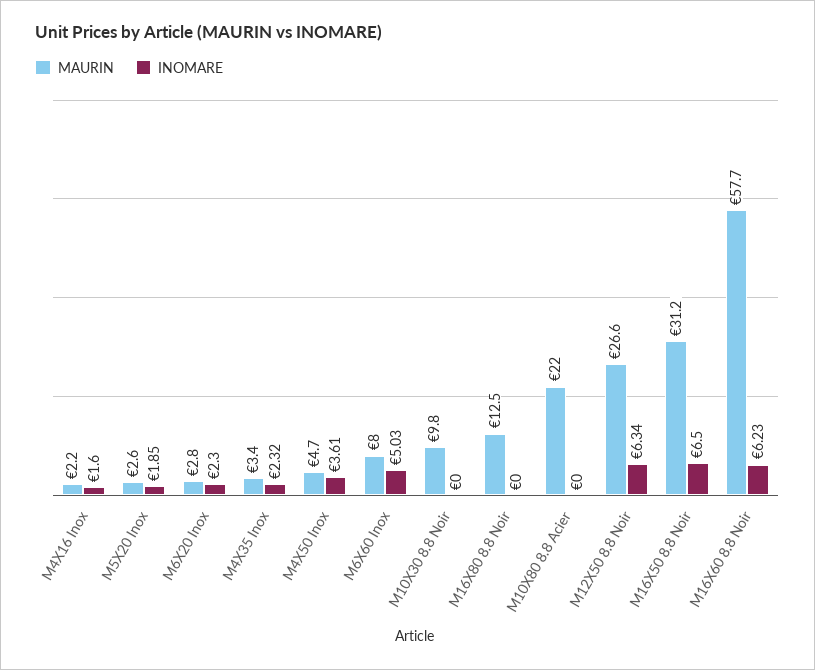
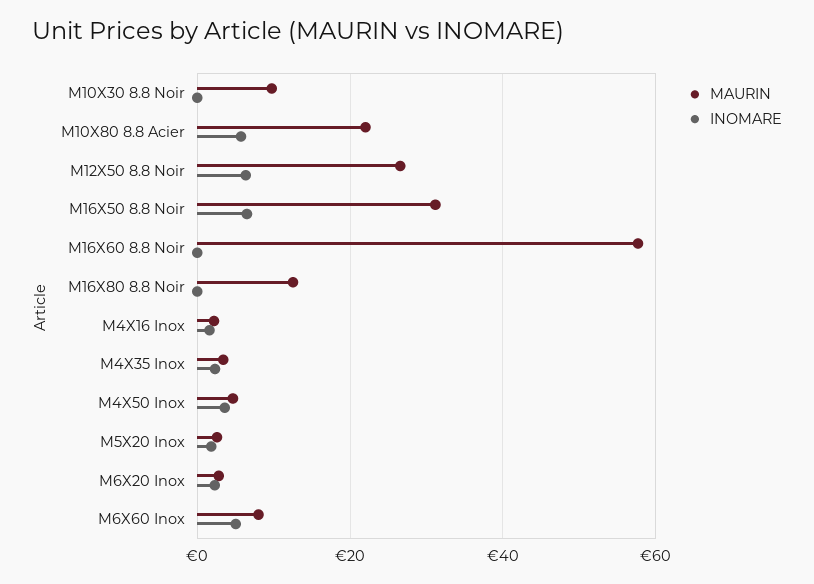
  {
    "MAURIN": {
      "M4X16 Inox": 2.2,
      "M5X20 Inox": 2.6,
      "M6X20 Inox": 2.8,
      "M4X35 Inox": 3.4,
      "M4X50 Inox": 4.7,
      "M6X60 Inox": 8,
      "M10X30 8.8 Noir": 9.8,
      "M16X80 8.8 Noir": 12.5,
      "M10X80 8.8 Acier": 22,
      "M12X50 8.8 Noir": 26.6,
      "M16X50 8.8 Noir": 31.2,
      "M16X60 8.8 Noir": 57.7
    },
    "INOMARE": {
      "M4X16 Inox": 1.6,
      "M5X20 Inox": 1.85,
      "M6X20 Inox": 2.3,
      "M4X35 Inox": 2.32,
      "M4X50 Inox": 3.61,
      "M6X60 Inox": 5.03,
      "M10X30 8.8 Noir": 0,
      "M16X80 8.8 Noir": 0,
-     "M10X80 8.8 Acier": 0,
+     "M10X80 8.8 Acier": 6,
      "M12X50 8.8 Noir": 6.34,
      "M16X50 8.8 Noir": 6.5,
-     "M16X60 8.8 Noir": 6.23
+     "M16X60 8.8 Noir": 0
    }
  }

